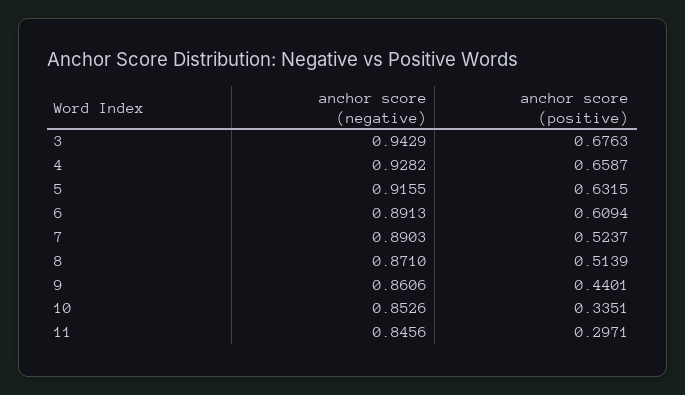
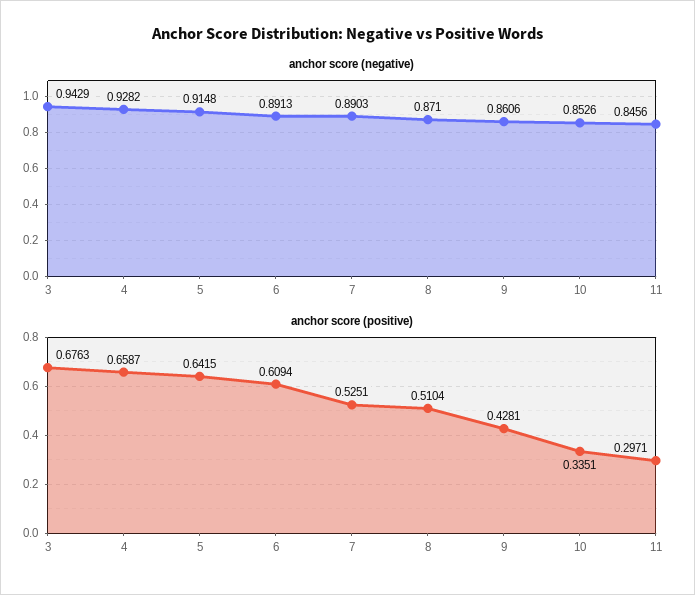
  {
    "anchor score (negative)": {
      "3": 0.9429,
      "4": 0.9282,
-     "5": 0.9155,
+     "5": 0.9148,
      "6": 0.8913,
      "7": 0.8903,
      "8": 0.871,
      "9": 0.8606,
      "10": 0.8526,
      "11": 0.8456
    },
    "anchor score (positive)": {
      "3": 0.6763,
      "4": 0.6587,
-     "5": 0.6315,
+     "5": 0.6415,
      "6": 0.6094,
-     "7": 0.5237,
+     "7": 0.5251,
-     "8": 0.5139,
+     "8": 0.5104,
-     "9": 0.4401,
+     "9": 0.4281,
      "10": 0.3351,
      "11": 0.2971
    }
  }

